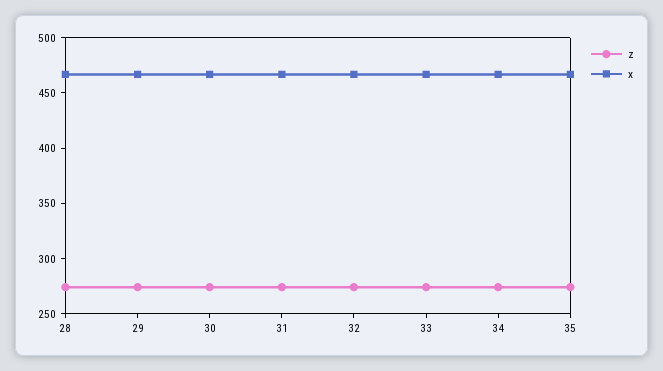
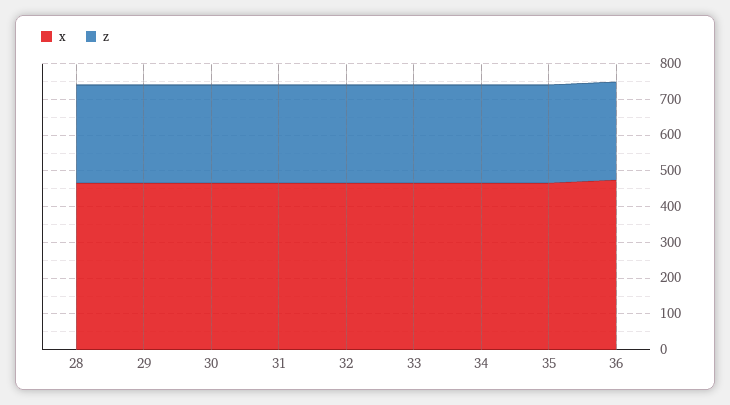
  {
    "z": {
      "28": 270,
      "29": 270,
      "30": 270,
      "31": 270,
      "32": 270,
      "33": 270,
      "34": 270,
-     "35": 270
+     "35": 270,
+     "36": 275
    },
    "x": {
      "28": 470,
      "29": 470,
      "30": 470,
      "31": 470,
      "32": 470,
      "33": 470,
      "34": 470,
-     "35": 470
+     "35": 470,
+     "36": 475
    }
  }

